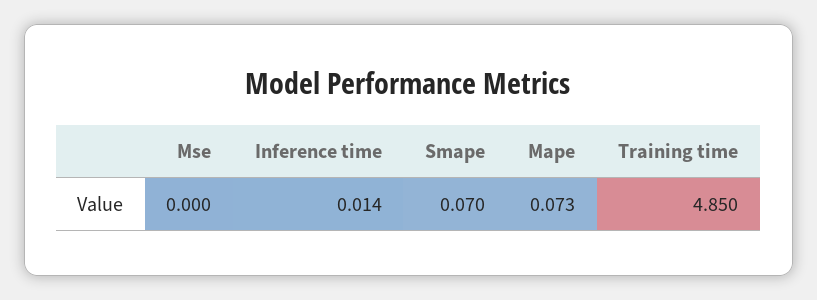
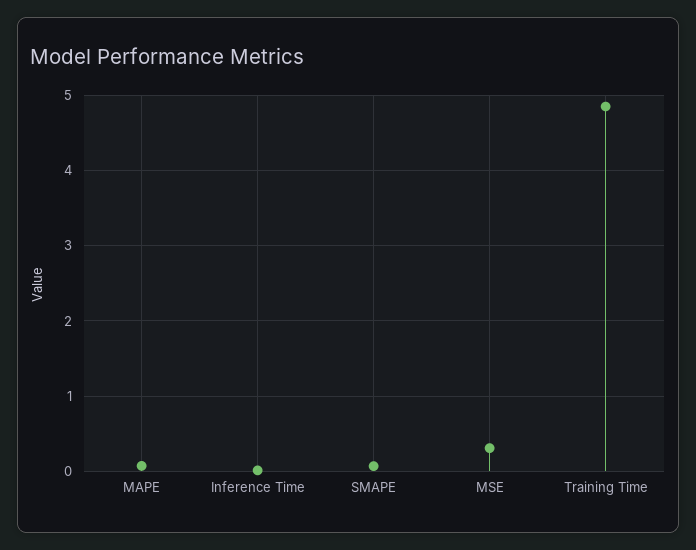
  {
-   "Mse": 0,
+   "Mse": 0.3,
    "Inference time": 0.014,
    "Smape": 0.07,
    "Mape": 0.073,
    "Training time": 4.85
  }

